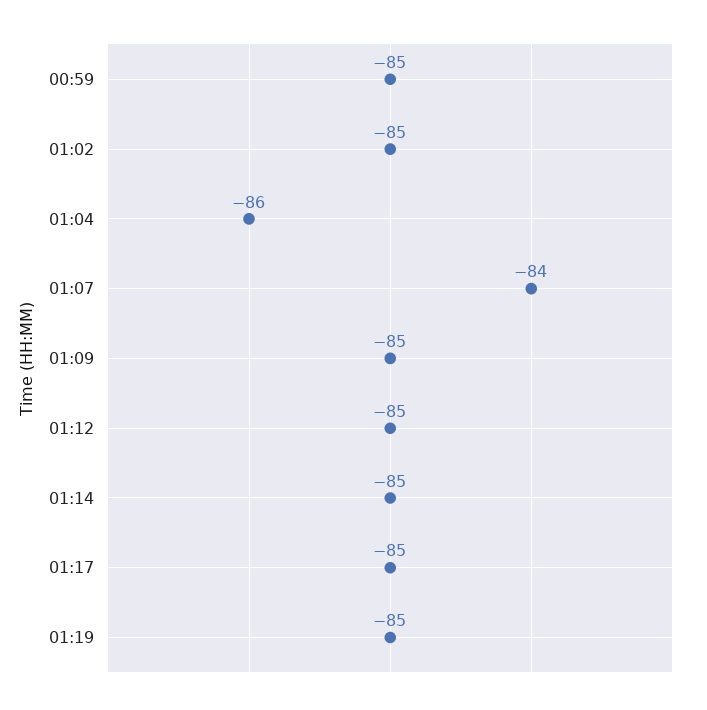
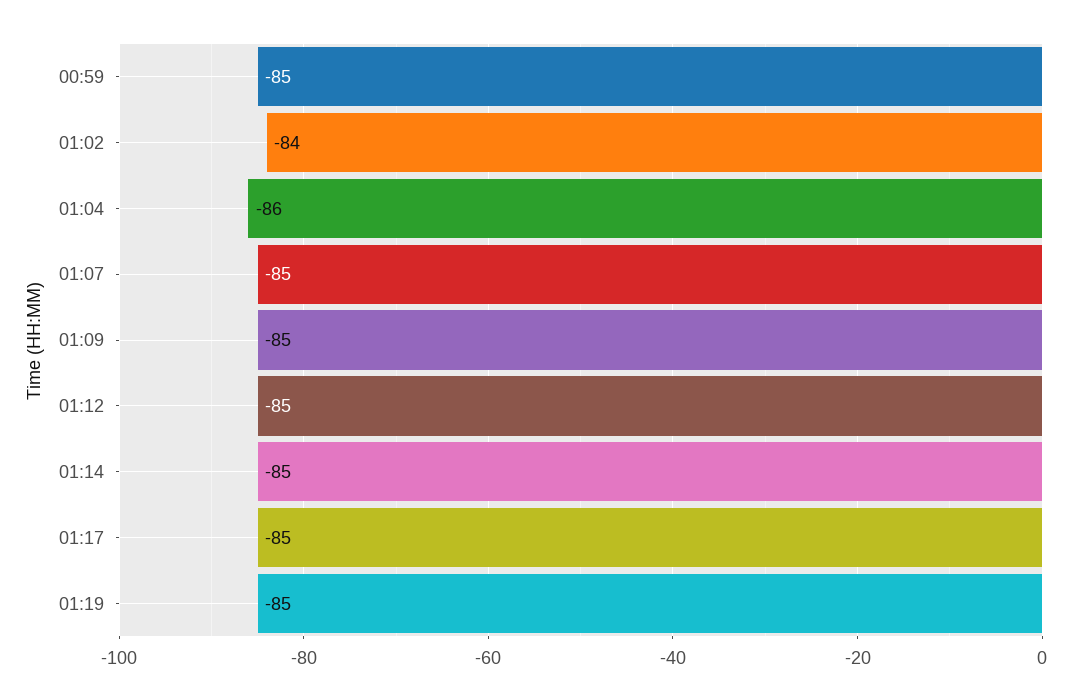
  {
    "00:59": -85,
-   "01:02": -85,
+   "01:02": -84,
    "01:04": -86,
-   "01:07": -84,
+   "01:07": -85,
    "01:09": -85,
    "01:12": -85,
    "01:14": -85,
    "01:17": -85,
    "01:19": -85
  }

